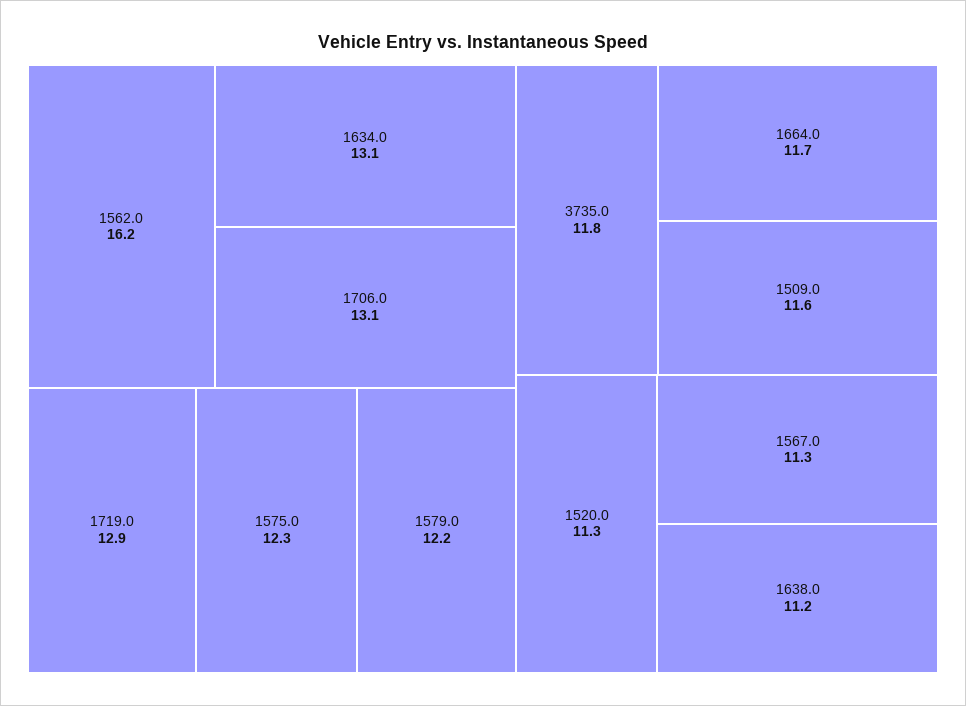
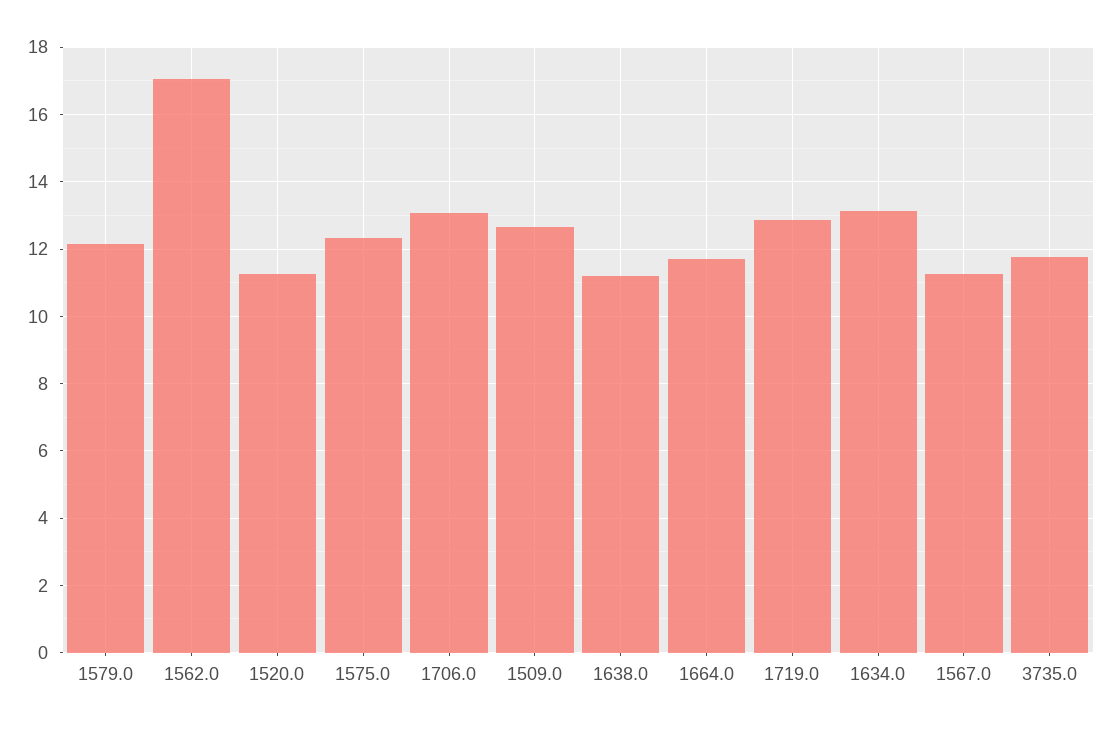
  {
-   "1562.0": 16.2,
+   "1562.0": 17,
    "1634.0": 13.1,
    "1706.0": 13.1,
    "1719.0": 12.9,
    "1575.0": 12.3,
    "1579.0": 12.2,
    "3735.0": 11.8,
    "1664.0": 11.7,
-   "1509.0": 11.6,
+   "1509.0": 12.6,
    "1520.0": 11.3,
    "1567.0": 11.3,
    "1638.0": 11.2
  }

